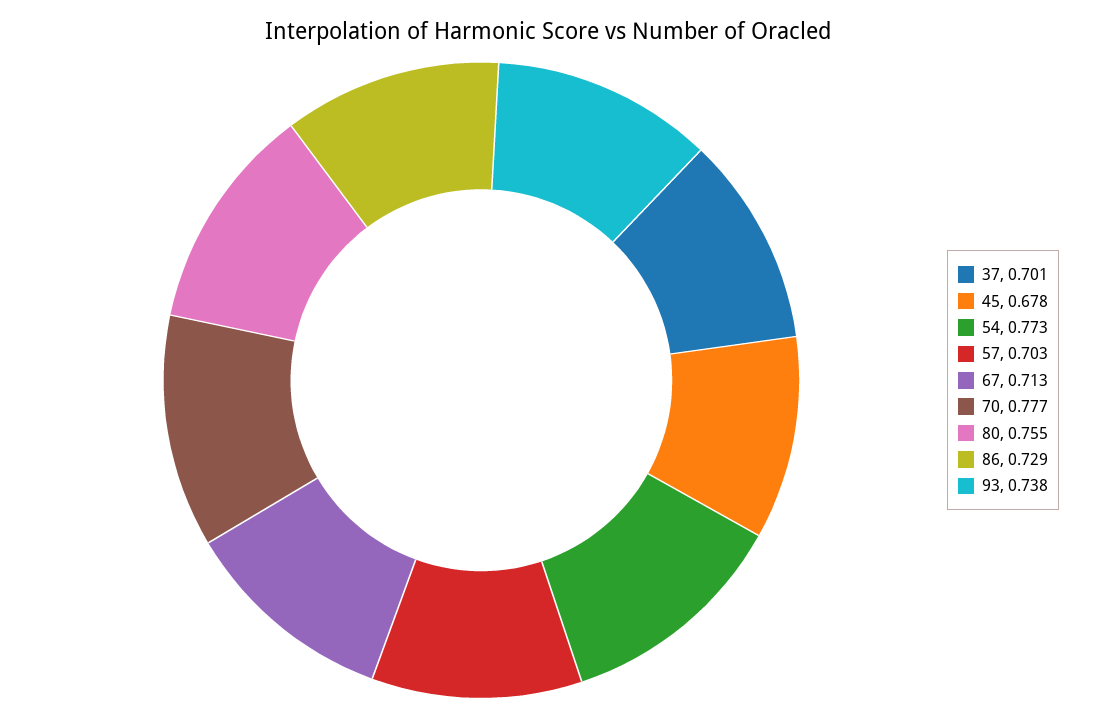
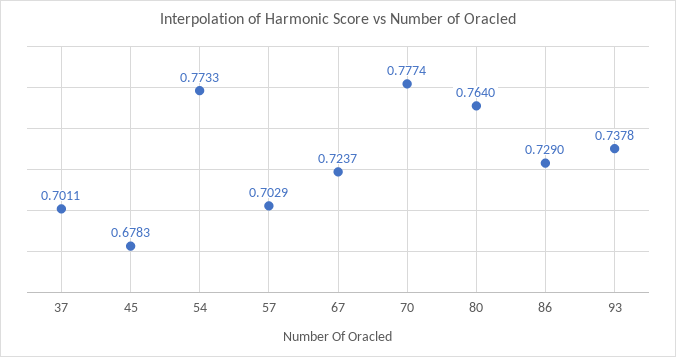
  {
    "37": 0.7011,
    "45": 0.6783,
    "54": 0.7733,
    "57": 0.7029,
-   "67": 0.713,
+   "67": 0.7237,
    "70": 0.7774,
-   "80": 0.755,
+   "80": 0.764,
    "86": 0.729,
    "93": 0.7378
  }

